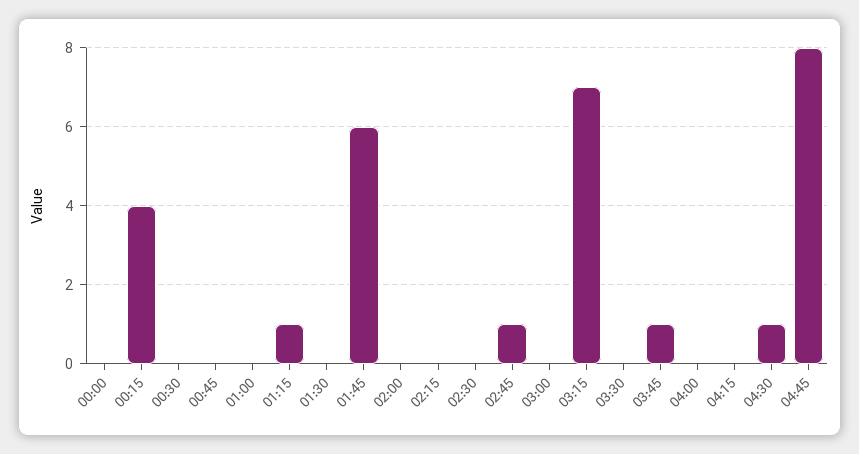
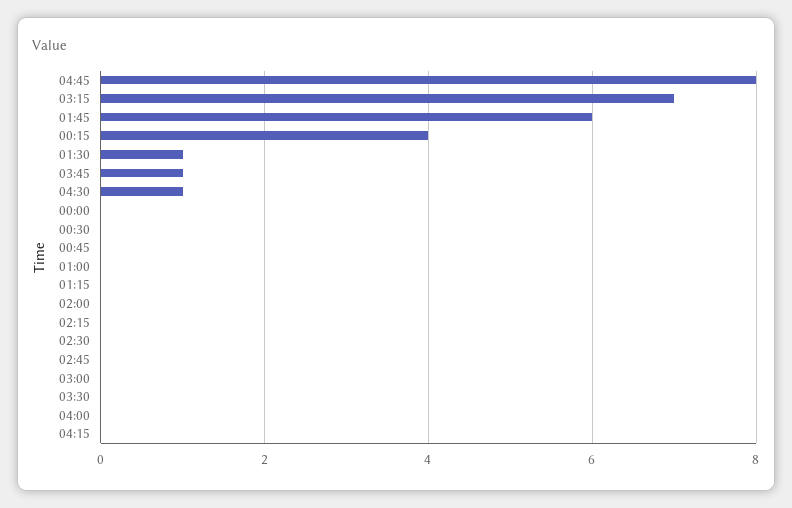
  {
    "00:00": 0,
    "00:15": 4,
    "00:30": 0,
    "00:45": 0,
    "01:00": 0,
-   "01:15": 1,
+   "01:15": 0,
-   "01:30": 0,
+   "01:30": 1,
    "01:45": 6,
    "02:00": 0,
    "02:15": 0,
    "02:30": 0,
-   "02:45": 1,
+   "02:45": 0,
    "03:00": 0,
    "03:15": 7,
    "03:30": 0,
    "03:45": 1,
    "04:00": 0,
    "04:15": 0,
    "04:30": 1,
    "04:45": 8
  }

